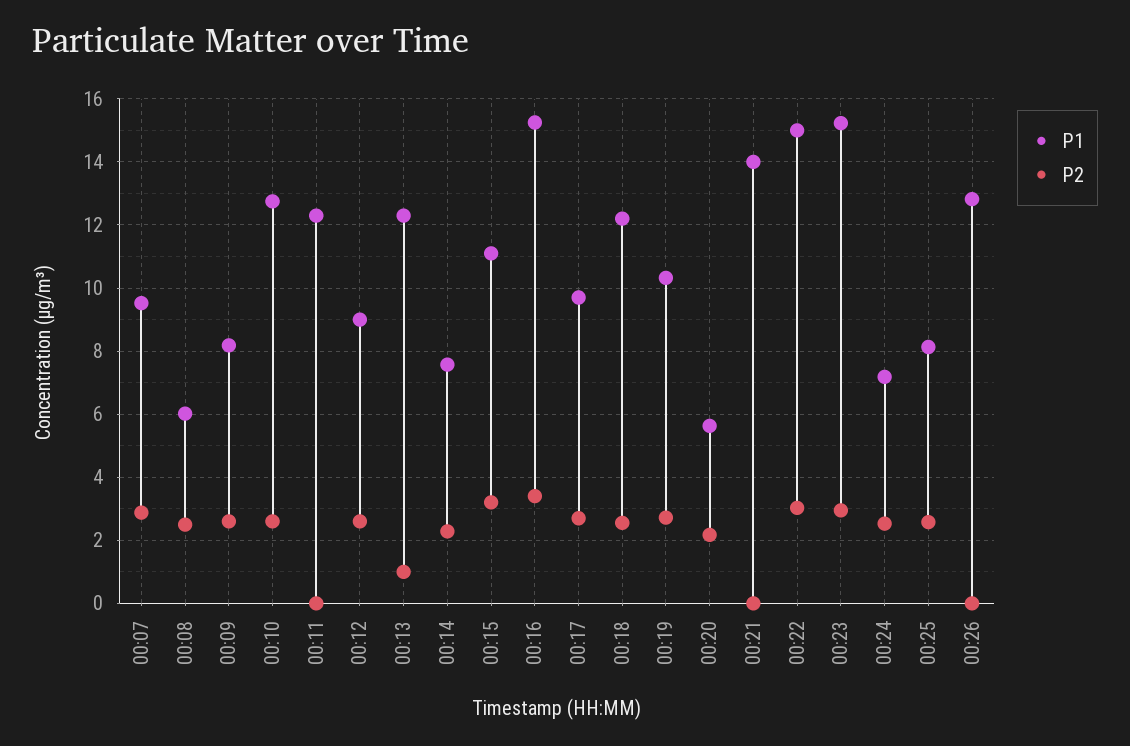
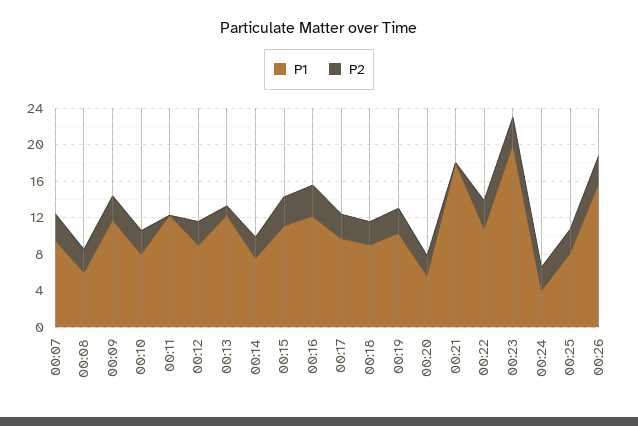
  {
    "P1": {
      "00:07": 9.6,
      "00:08": 6,
-     "00:09": 8.2,
+     "00:09": 12,
-     "00:10": 12.8,
+     "00:10": 8,
      "00:11": 12.4,
      "00:12": 9,
      "00:13": 12.4,
      "00:14": 7.6,
      "00:15": 11.2,
-     "00:16": 15.2,
+     "00:16": 12,
      "00:17": 9.8,
-     "00:18": 12.2,
+     "00:18": 9,
      "00:19": 10.4,
      "00:20": 5.6,
-     "00:21": 14,
+     "00:21": 18,
-     "00:22": 15,
+     "00:22": 11,
-     "00:23": 15.2,
+     "00:23": 20,
-     "00:24": 7.2,
+     "00:24": 4,
      "00:25": 8.2,
-     "00:26": 12.8
+     "00:26": 16
    },
    "P2": {
      "00:07": 2.8,
      "00:08": 2.6,
      "00:09": 2.6,
      "00:10": 2.6,
      "00:11": 0,
      "00:12": 2.6,
      "00:13": 1,
      "00:14": 2.2,
      "00:15": 3.2,
      "00:16": 3.4,
      "00:17": 2.8,
      "00:18": 2.6,
      "00:19": 2.8,
      "00:20": 2.2,
      "00:21": 0,
      "00:22": 3,
      "00:23": 3,
      "00:24": 2.6,
      "00:25": 2.6,
-     "00:26": 0
+     "00:26": 3
    }
  }

